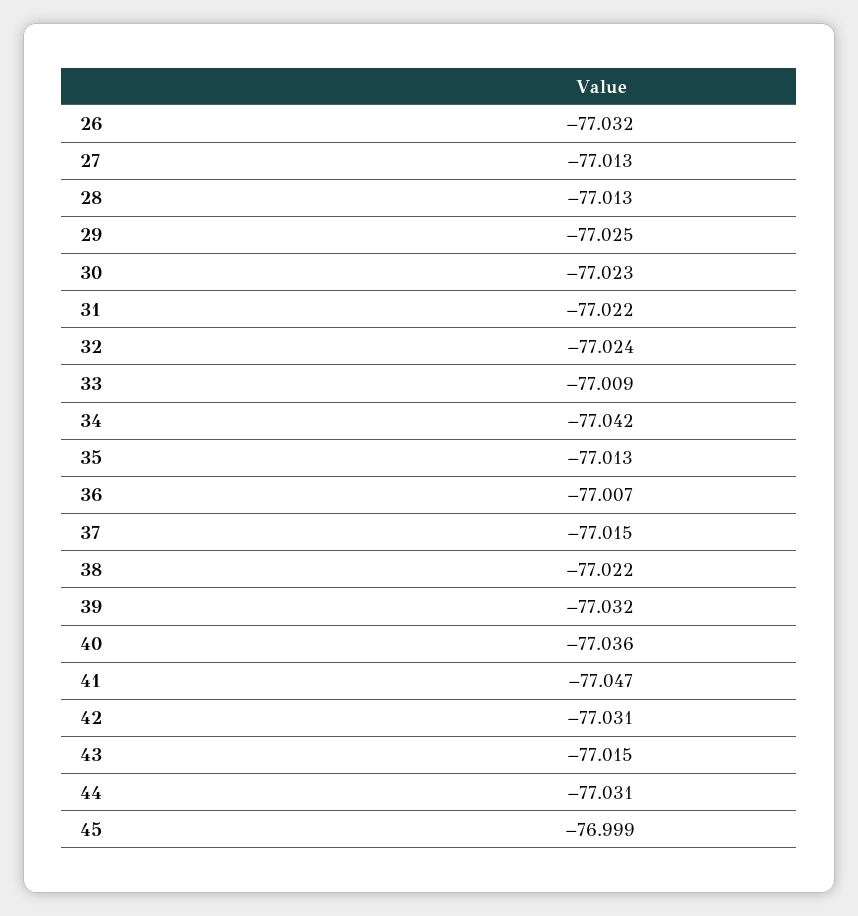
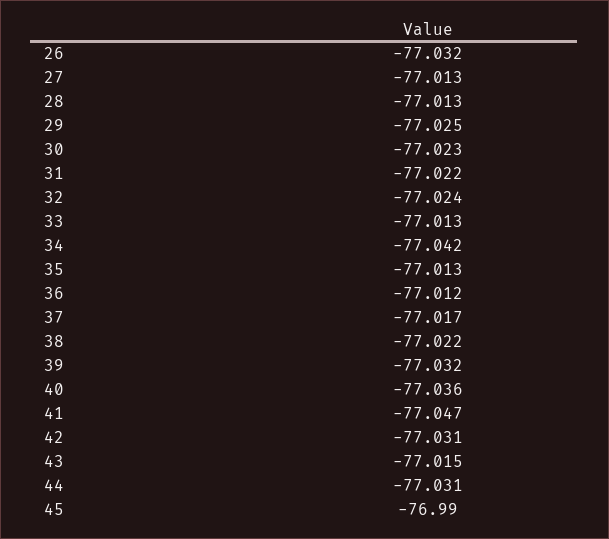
  {
    "26": -77.032,
    "27": -77.013,
    "28": -77.013,
    "29": -77.025,
    "30": -77.023,
    "31": -77.022,
    "32": -77.024,
-   "33": -77.009,
+   "33": -77.013,
    "34": -77.042,
    "35": -77.013,
-   "36": -77.007,
+   "36": -77.012,
-   "37": -77.015,
+   "37": -77.017,
    "38": -77.022,
    "39": -77.032,
    "40": -77.036,
    "41": -77.047,
    "42": -77.031,
    "43": -77.015,
    "44": -77.031,
-   "45": -76.999
+   "45": -76.99
  }

